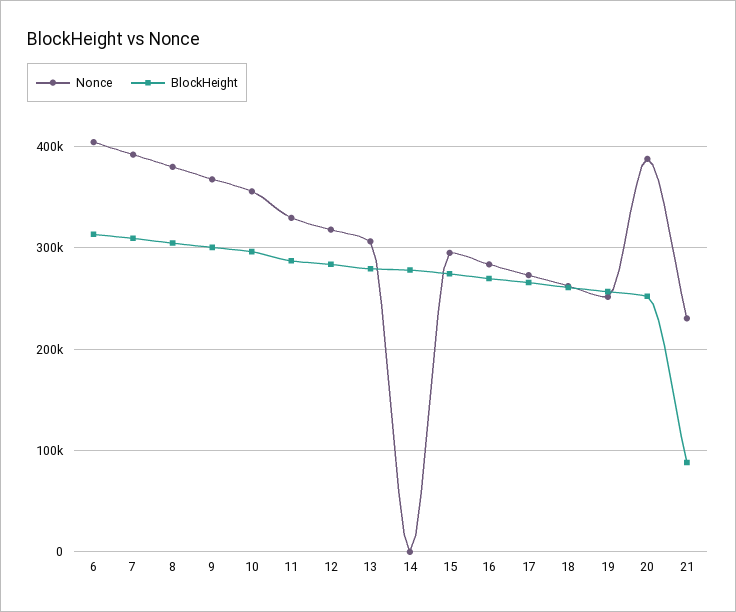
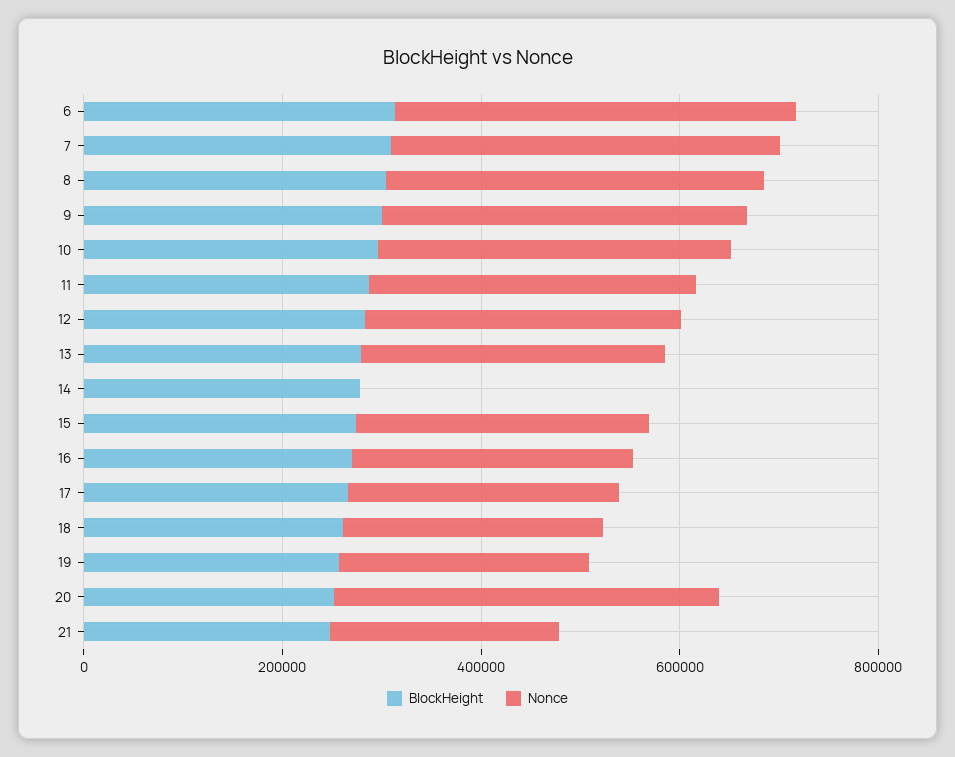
  {
    "Nonce": {
      "6": 400000,
      "7": 390000,
      "8": 380000,
      "9": 370000,
      "10": 360000,
      "11": 330000,
      "12": 320000,
      "13": 310000,
      "14": 0,
      "15": 290000,
      "16": 280000,
      "17": 270000,
      "18": 260000,
      "19": 250000,
      "20": 390000,
      "21": 230000
    },
    "BlockHeight": {
      "6": 310000,
      "7": 310000,
      "8": 300000,
      "9": 300000,
      "10": 300000,
      "11": 290000,
      "12": 280000,
      "13": 280000,
      "14": 280000,
      "15": 270000,
      "16": 270000,
      "17": 270000,
      "18": 260000,
      "19": 260000,
      "20": 250000,
-     "21": 90000
+     "21": 250000
    }
  }

